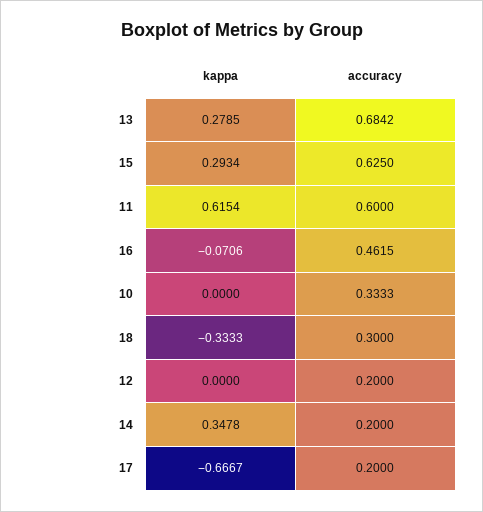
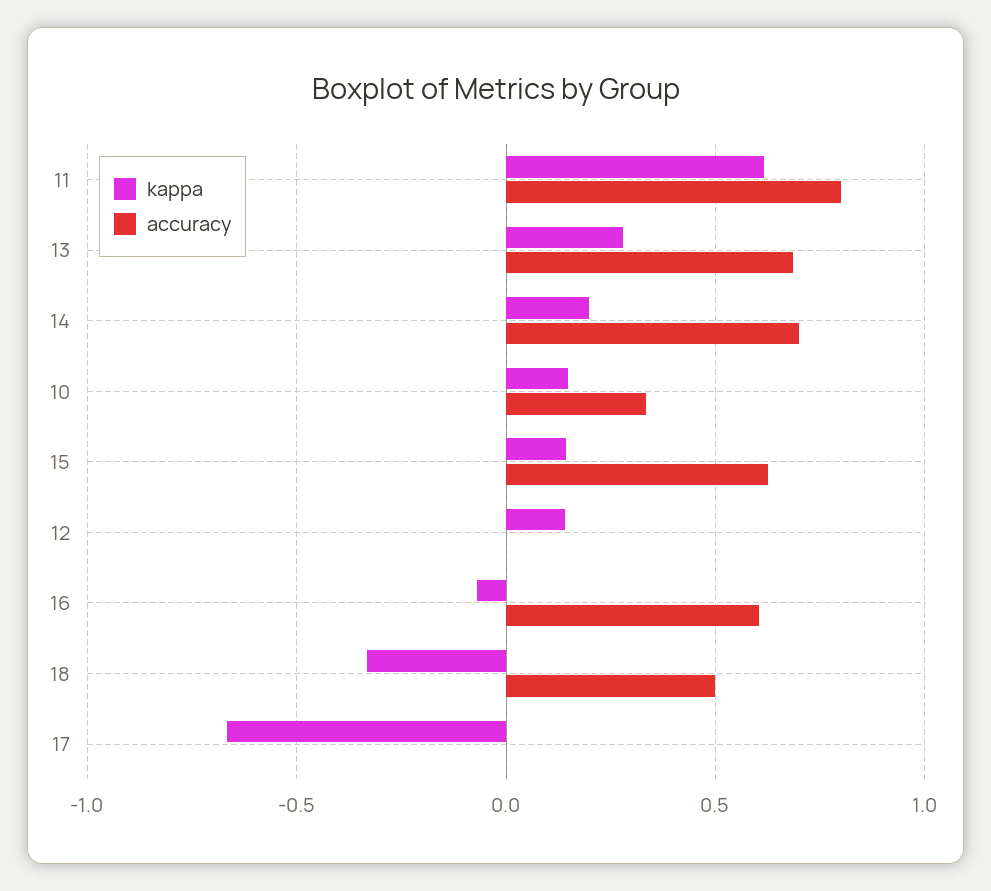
  {
    "kappa": {
      "13": 0.2785,
-     "15": 0.2934,
+     "15": 0.15,
      "11": 0.6154,
      "16": -0.0706,
-     "10": 0,
+     "10": 0.15,
      "18": -0.3333,
-     "12": 0,
+     "12": 0.15,
-     "14": 0.3478,
+     "14": 0.2,
      "17": -0.6667
    },
    "accuracy": {
      "13": 0.6842,
      "15": 0.625,
-     "11": 0.6,
+     "11": 0.8,
-     "16": 0.4615,
+     "16": 0.6,
      "10": 0.3333,
-     "18": 0.3,
+     "18": 0.5,
-     "12": 0.2,
+     "12": 0,
-     "14": 0.2,
+     "14": 0.7,
-     "17": 0.2
+     "17": 0
    }
  }

